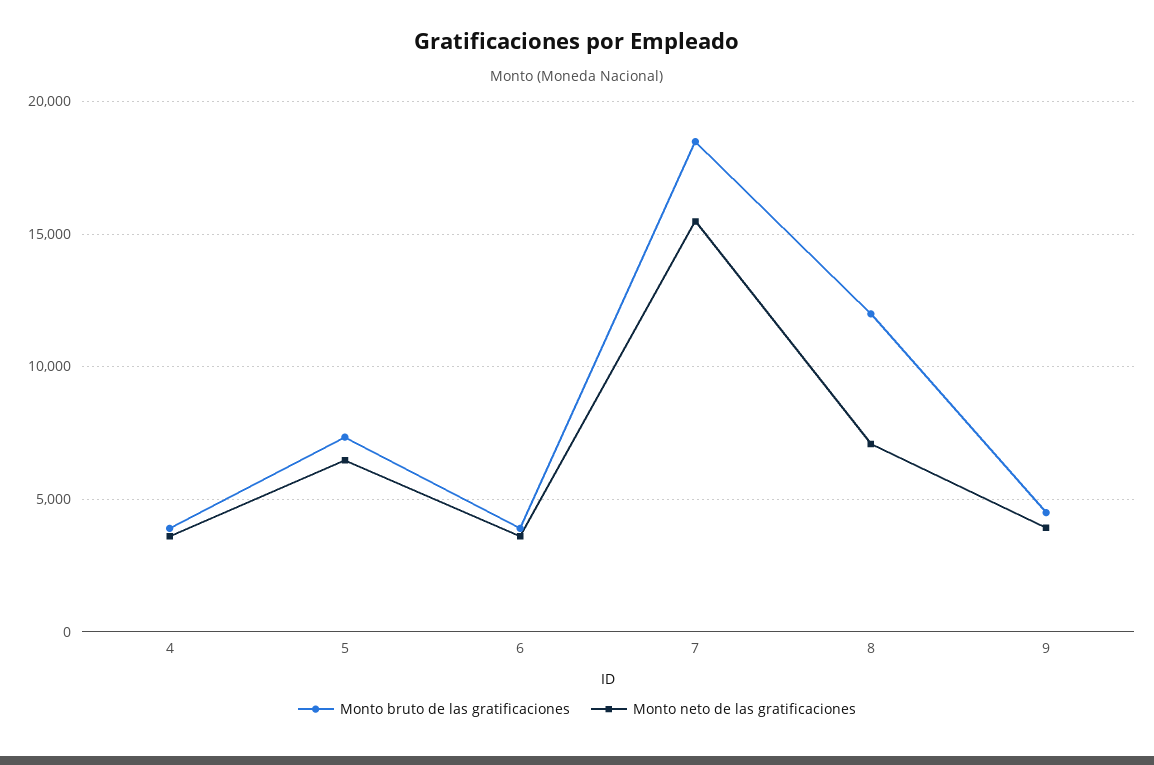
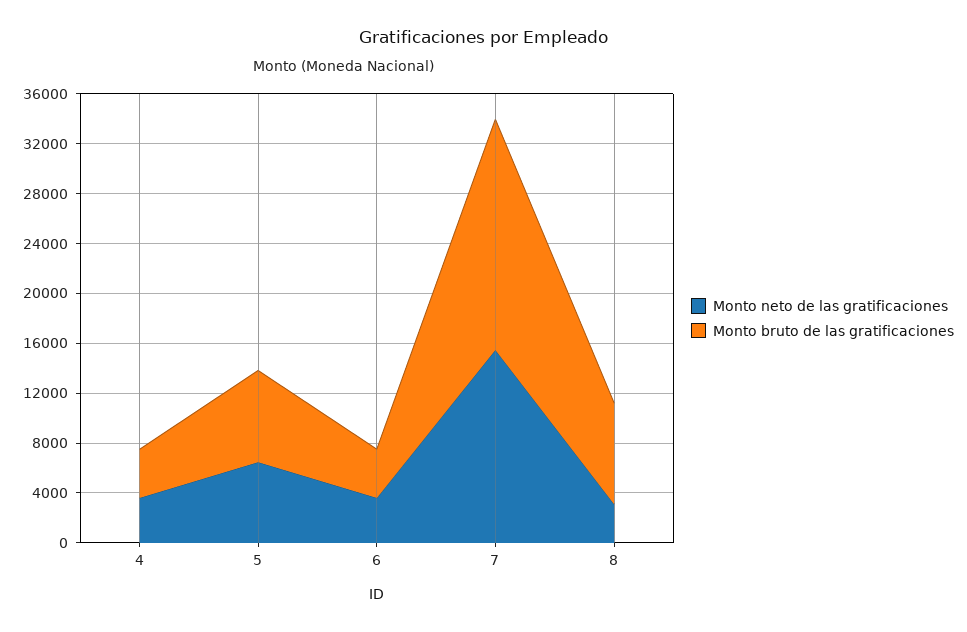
  {
    "Monto bruto de las gratificaciones": {
      "4": 4000,
      "5": 7500,
      "6": 4000,
      "7": 18500,
-     "8": 12000,
+     "8": 8000
-     "9": 4500
    },
    "Monto neto de las gratificaciones": {
      "4": 3500,
      "5": 6500,
      "6": 3500,
      "7": 15500,
-     "8": 7000,
+     "8": 3000
-     "9": 4000
    }
  }

